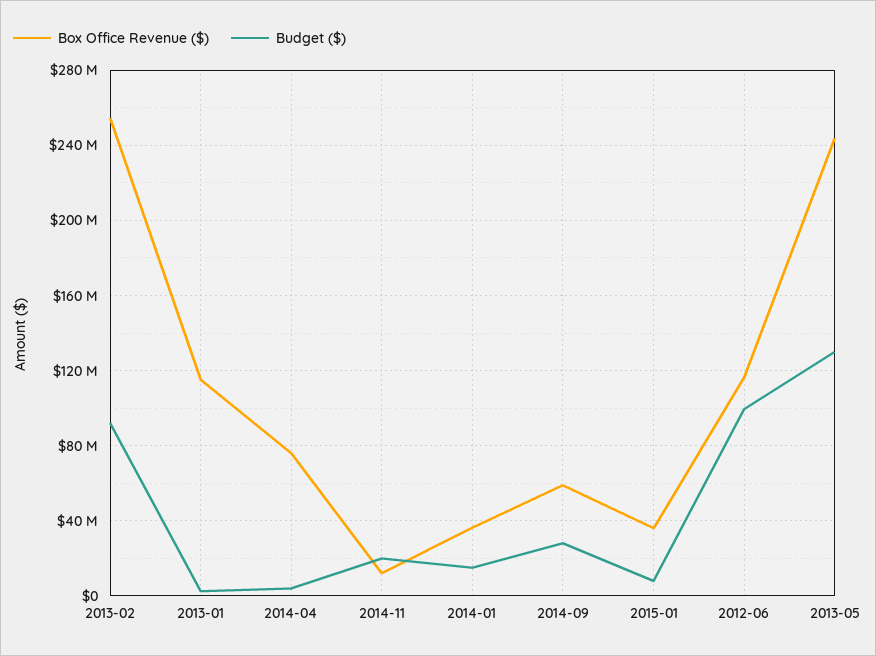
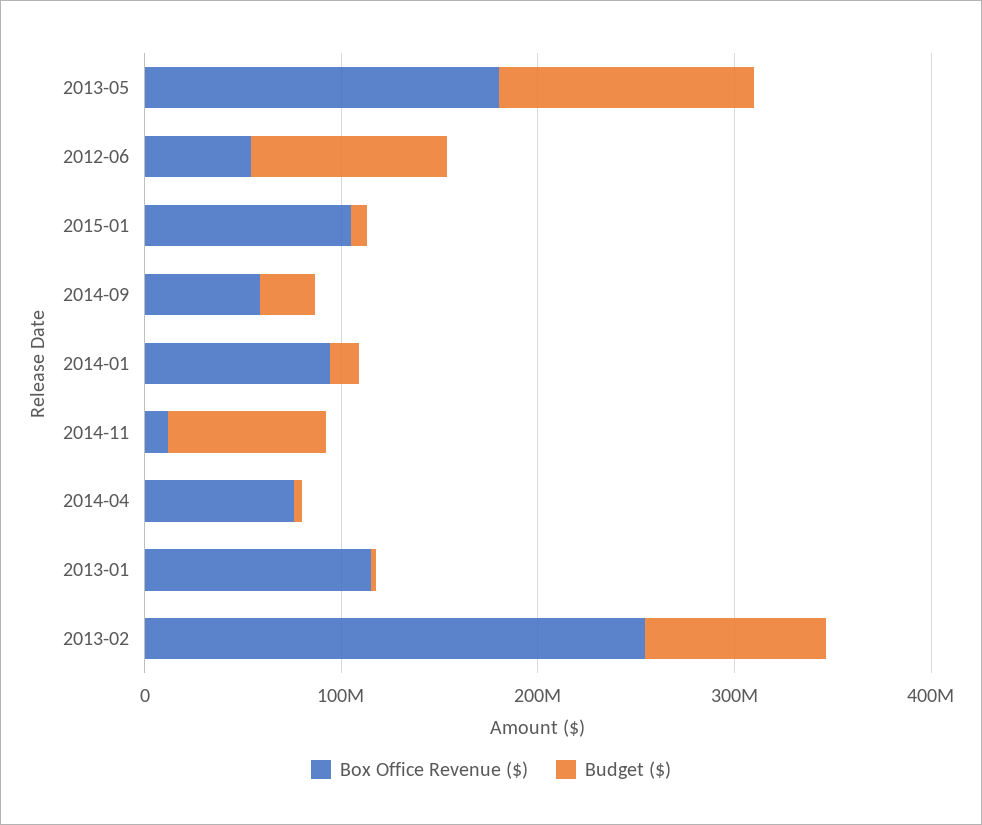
  {
    "Box Office Revenue ($)": {
      "2013-02": 255000000,
      "2013-01": 115000000,
      "2014-04": 75000000,
      "2014-11": 10000000,
-     "2014-01": 35000000,
+     "2014-01": 100000000,
      "2014-09": 60000000,
-     "2015-01": 35000000,
+     "2015-01": 100000000,
-     "2012-06": 115000000,
+     "2012-06": 60000000,
-     "2013-05": 245000000
+     "2013-05": 180000000
    },
    "Budget ($)": {
      "2013-02": 90000000,
      "2013-01": 5000000,
      "2014-04": 5000000,
-     "2014-11": 20000000,
+     "2014-11": 80000000,
      "2014-01": 15000000,
      "2014-09": 30000000,
      "2015-01": 10000000,
      "2012-06": 100000000,
      "2013-05": 130000000
    }
  }

